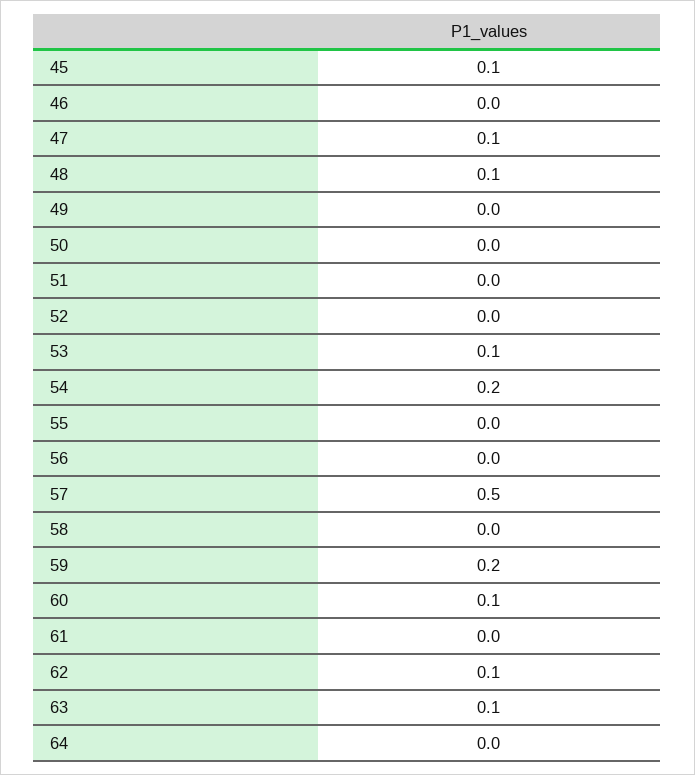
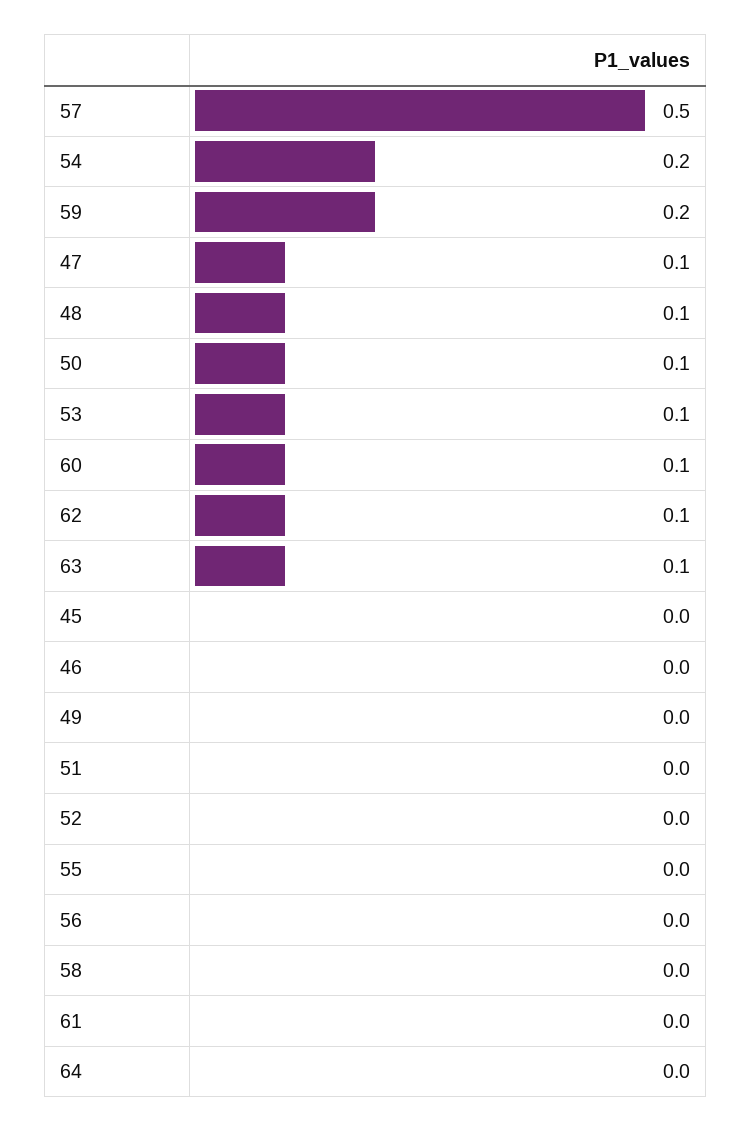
  {
-   "45": 0.1,
+   "45": 0,
    "46": 0,
    "47": 0.1,
    "48": 0.1,
    "49": 0,
-   "50": 0,
+   "50": 0.1,
    "51": 0,
    "52": 0,
    "53": 0.1,
    "54": 0.2,
    "55": 0,
    "56": 0,
    "57": 0.5,
    "58": 0,
    "59": 0.2,
    "60": 0.1,
    "61": 0,
    "62": 0.1,
    "63": 0.1,
    "64": 0
  }

